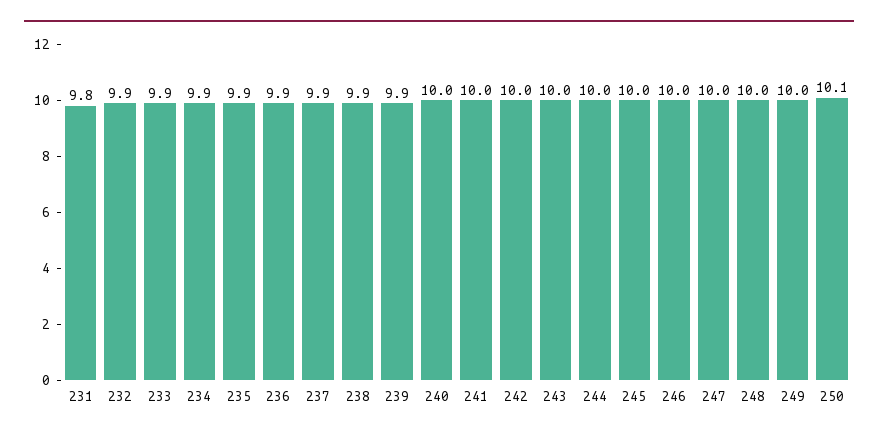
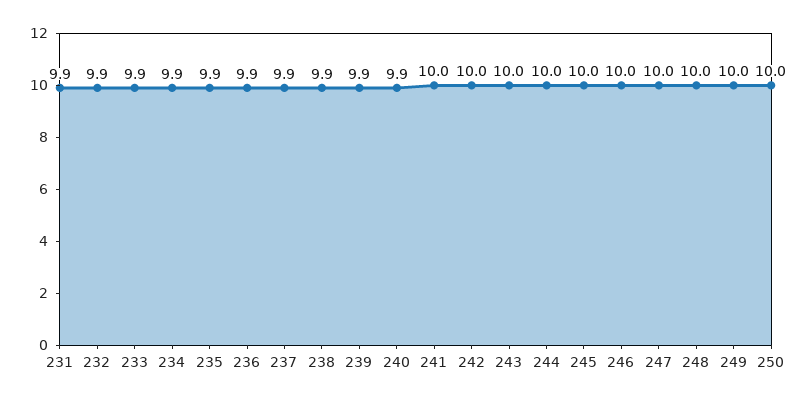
  {
-   "231": 9.8,
+   "231": 9.9,
    "232": 9.9,
    "233": 9.9,
    "234": 9.9,
    "235": 9.9,
    "236": 9.9,
    "237": 9.9,
    "238": 9.9,
    "239": 9.9,
-   "240": 10,
+   "240": 9.9,
    "241": 10,
    "242": 10,
    "243": 10,
    "244": 10,
    "245": 10,
    "246": 10,
    "247": 10,
    "248": 10,
    "249": 10,
-   "250": 10.1
+   "250": 10
  }

